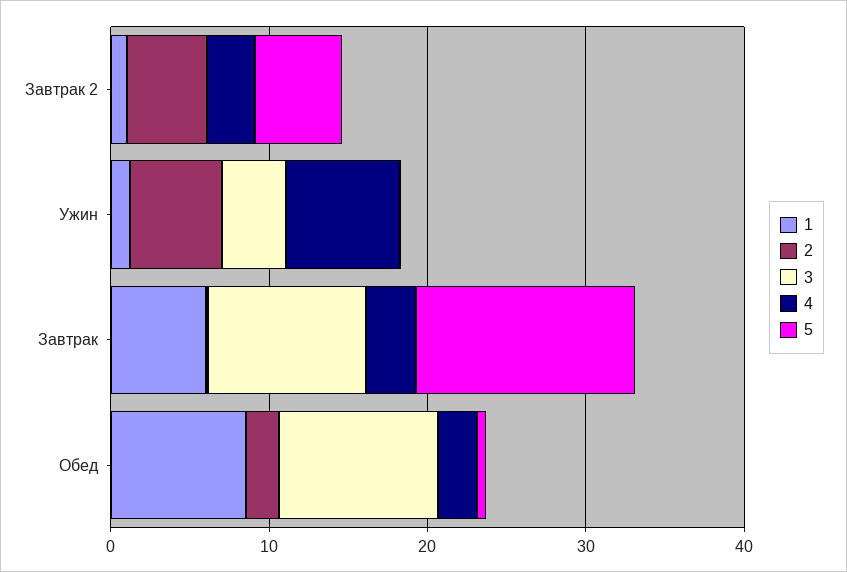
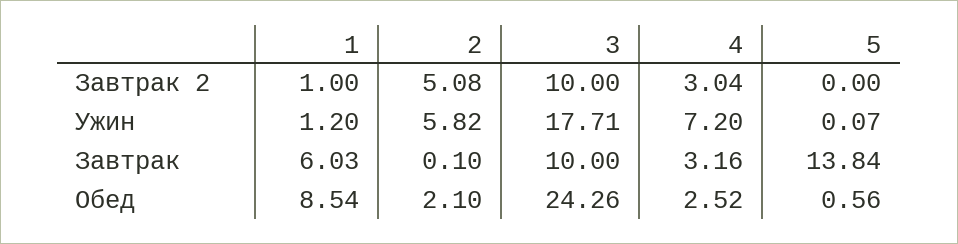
  {
    "1": {
      "Завтрак 2": 1,
      "Ужин": 1.2,
      "Завтрак": 6.03,
      "Обед": 8.54
    },
    "2": {
      "Завтрак 2": 5.08,
      "Ужин": 5.82,
      "Завтрак": 0.1,
      "Обед": 2.1
    },
    "3": {
-     "Завтрак 2": 0,
+     "Завтрак 2": 10,
-     "Ужин": 4,
+     "Ужин": 17.71,
      "Завтрак": 10,
-     "Обед": 10
+     "Обед": 24.26
    },
    "4": {
      "Завтрак 2": 3.04,
      "Ужин": 7.2,
      "Завтрак": 3.16,
      "Обед": 2.52
    },
    "5": {
-     "Завтрак 2": 6,
+     "Завтрак 2": 0,
      "Ужин": 0.07,
      "Завтрак": 13.84,
      "Обед": 0.56
    }
  }

